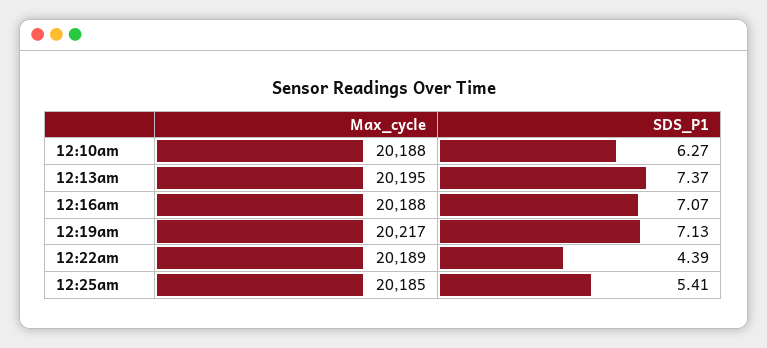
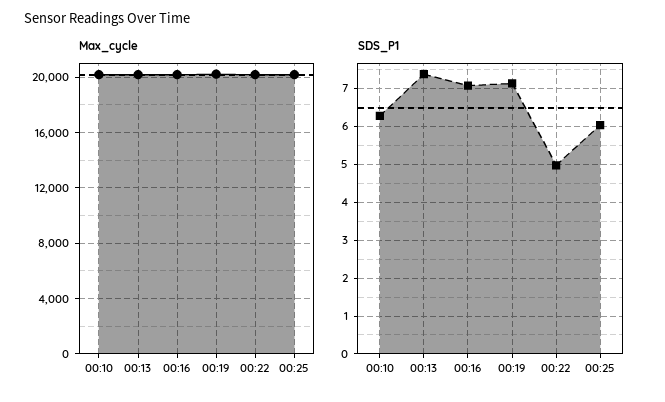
  {
    "Max_cycle": {
      "12:10am": 20188,
      "12:13am": 20195,
      "12:16am": 20188,
      "12:19am": 20217,
      "12:22am": 20189,
      "12:25am": 20185
    },
    "SDS_P1": {
      "12:10am": 6.27,
      "12:13am": 7.37,
      "12:16am": 7.07,
      "12:19am": 7.13,
-     "12:22am": 4.39,
+     "12:22am": 5,
-     "12:25am": 5.41
+     "12:25am": 6
    }
  }

